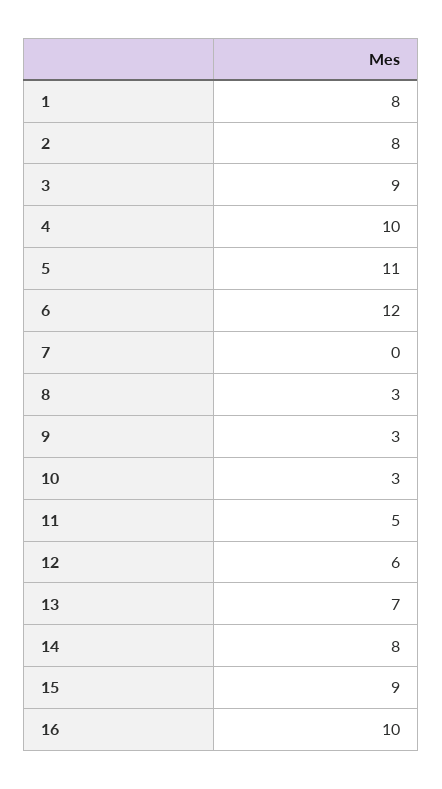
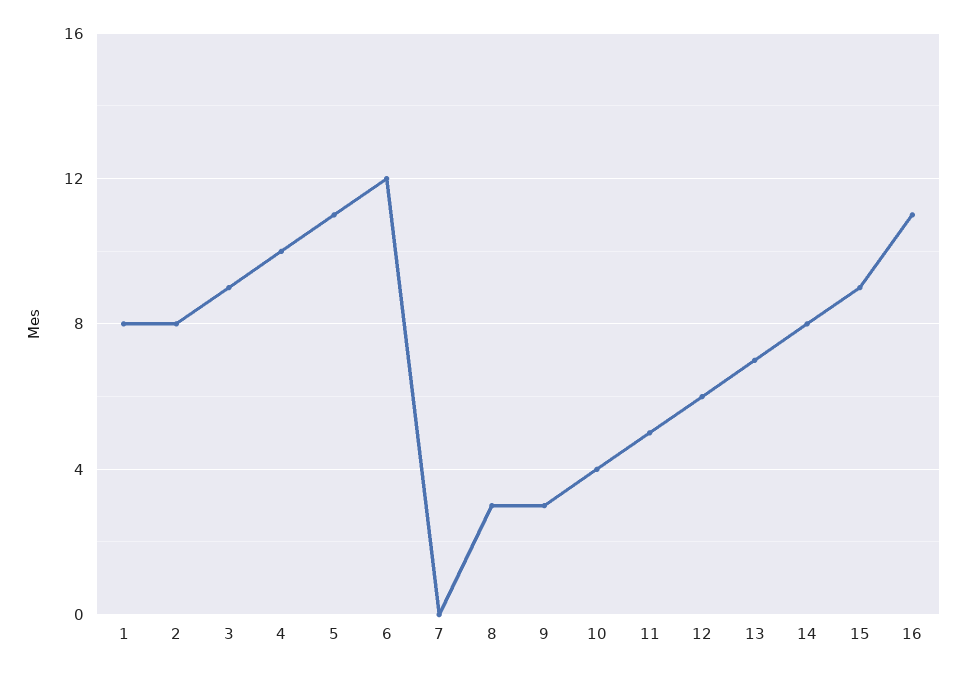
  {
    "1": 8,
    "2": 8,
    "3": 9,
    "4": 10,
    "5": 11,
    "6": 12,
    "7": 0,
    "8": 3,
    "9": 3,
-   "10": 3,
+   "10": 4,
    "11": 5,
    "12": 6,
    "13": 7,
    "14": 8,
    "15": 9,
-   "16": 10
+   "16": 11
  }

